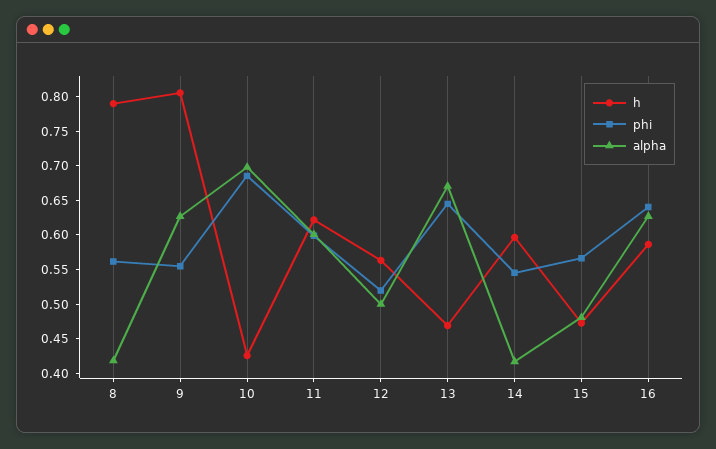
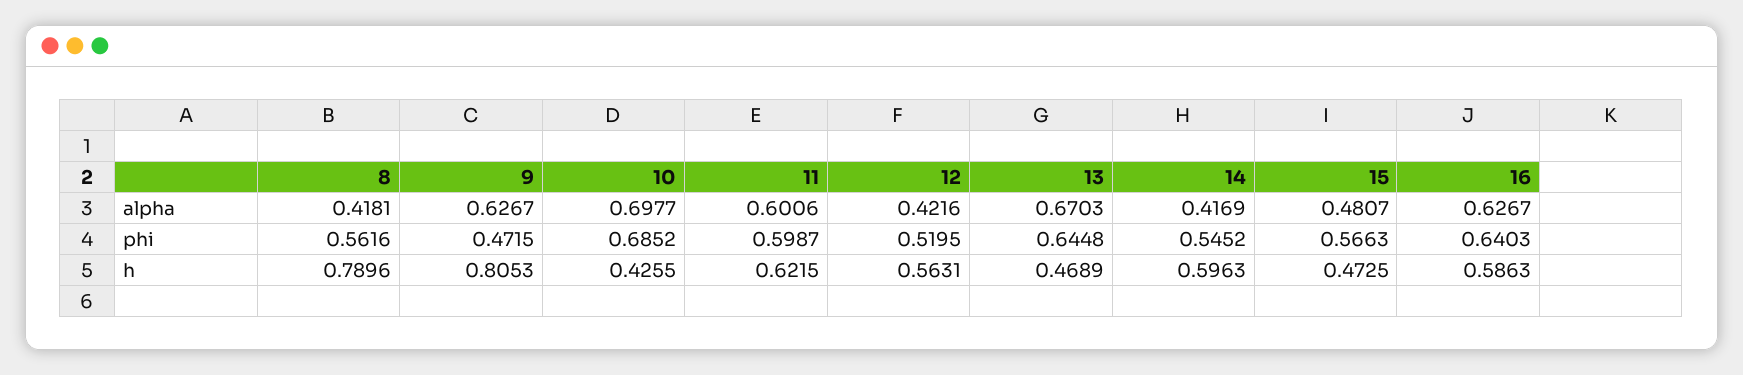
  {
    "h": {
      "8": 0.7896,
      "9": 0.8053,
      "10": 0.4255,
      "11": 0.6215,
      "12": 0.5631,
      "13": 0.4689,
      "14": 0.5963,
      "15": 0.4725,
      "16": 0.5863
    },
    "phi": {
      "8": 0.5616,
-     "9": 0.55,
+     "9": 0.4715,
      "10": 0.6852,
      "11": 0.5987,
      "12": 0.5195,
      "13": 0.6448,
      "14": 0.5452,
      "15": 0.5663,
      "16": 0.6403
    },
    "alpha": {
      "8": 0.4181,
      "9": 0.6267,
      "10": 0.6977,
      "11": 0.6006,
-     "12": 0.5,
+     "12": 0.4216,
      "13": 0.6703,
      "14": 0.4169,
      "15": 0.4807,
      "16": 0.6267
    }
  }

